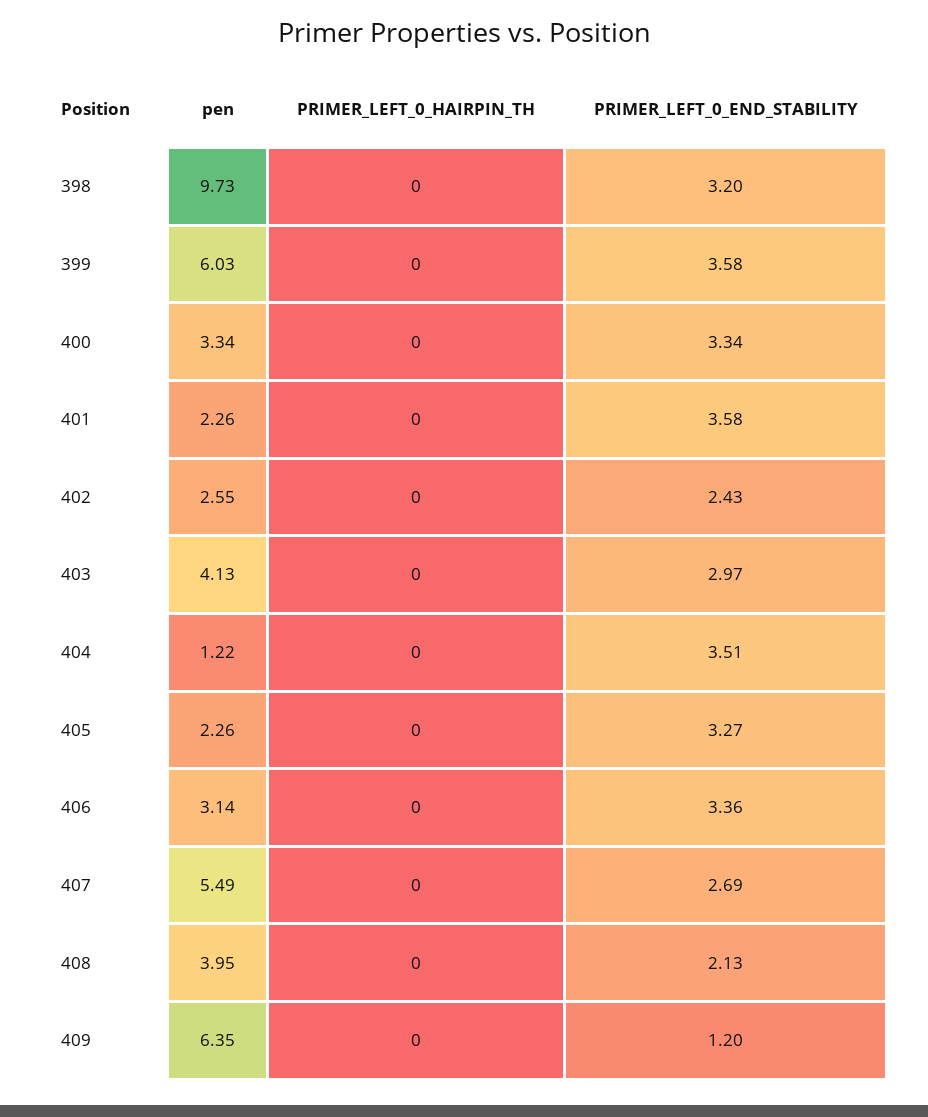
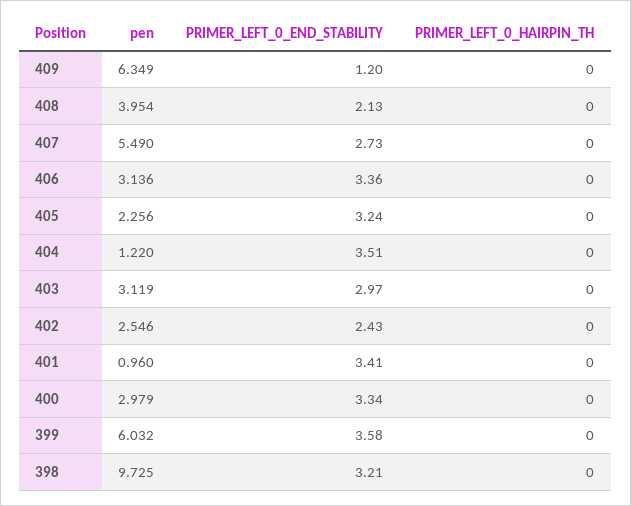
  {
    "pen": {
      "398": 9.725,
      "399": 6.032,
-     "400": 3.34,
+     "400": 2.979,
-     "401": 2.26,
+     "401": 0.96,
      "402": 2.546,
-     "403": 4.13,
+     "403": 3.119,
      "404": 1.22,
      "405": 2.256,
      "406": 3.136,
      "407": 5.49,
      "408": 3.954,
      "409": 6.349
    },
    "PRIMER_LEFT_0_HAIRPIN_TH": {
      "398": 0,
      "399": 0,
      "400": 0,
      "401": 0,
      "402": 0,
      "403": 0,
      "404": 0,
      "405": 0,
      "406": 0,
      "407": 0,
      "408": 0,
      "409": 0
    },
    "PRIMER_LEFT_0_END_STABILITY": {
-     "398": 3.2,
+     "398": 3.21,
      "399": 3.58,
      "400": 3.34,
-     "401": 3.58,
+     "401": 3.41,
      "402": 2.43,
      "403": 2.97,
      "404": 3.51,
-     "405": 3.27,
+     "405": 3.24,
      "406": 3.36,
-     "407": 2.69,
+     "407": 2.73,
      "408": 2.13,
      "409": 1.2
    }
  }

